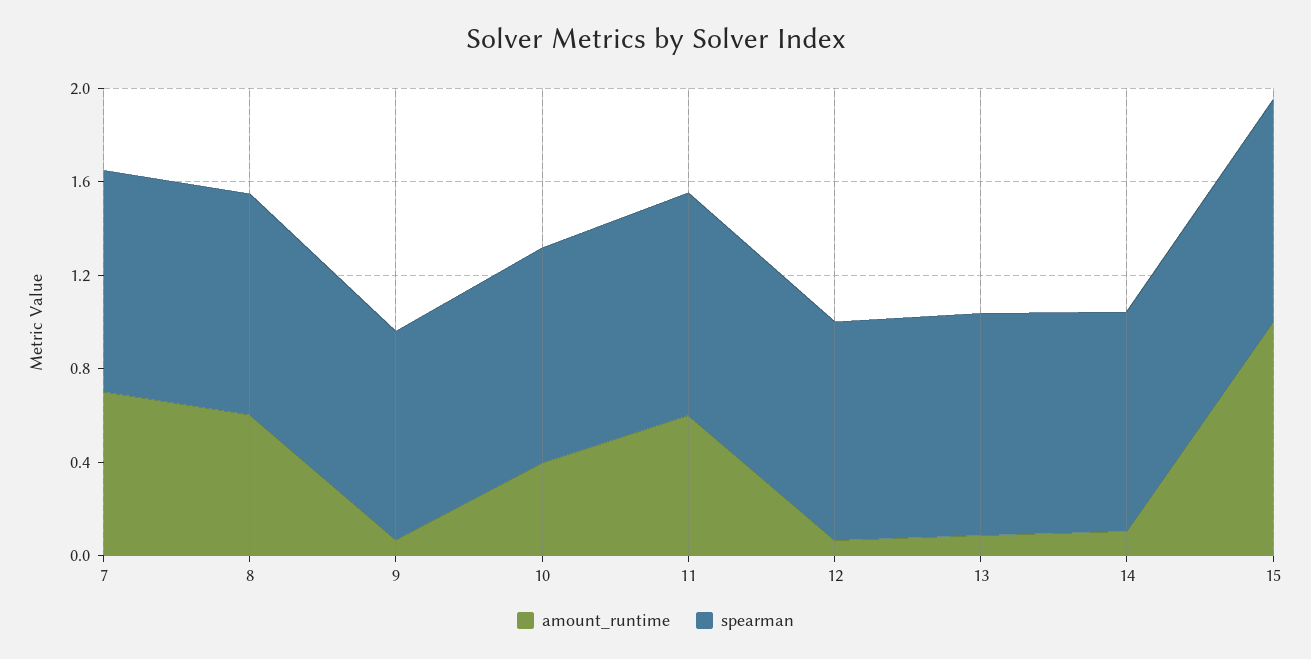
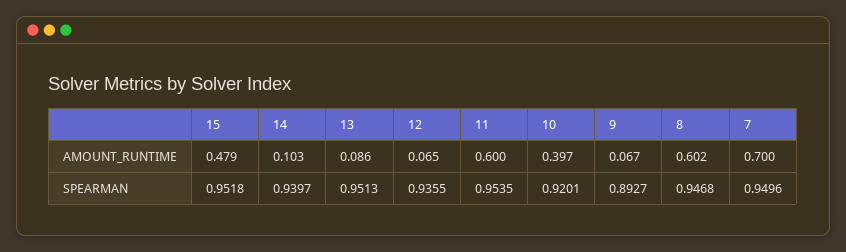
  {
    "amount_runtime": {
      "7": 0.7,
      "8": 0.602,
      "9": 0.067,
      "10": 0.397,
      "11": 0.6,
      "12": 0.065,
      "13": 0.086,
      "14": 0.103,
-     "15": 1
+     "15": 0.479
    },
    "spearman": {
      "7": 0.9496,
      "8": 0.9468,
      "9": 0.8927,
      "10": 0.9201,
      "11": 0.9535,
      "12": 0.9355,
      "13": 0.9513,
      "14": 0.9397,
      "15": 0.9518
    }
  }

